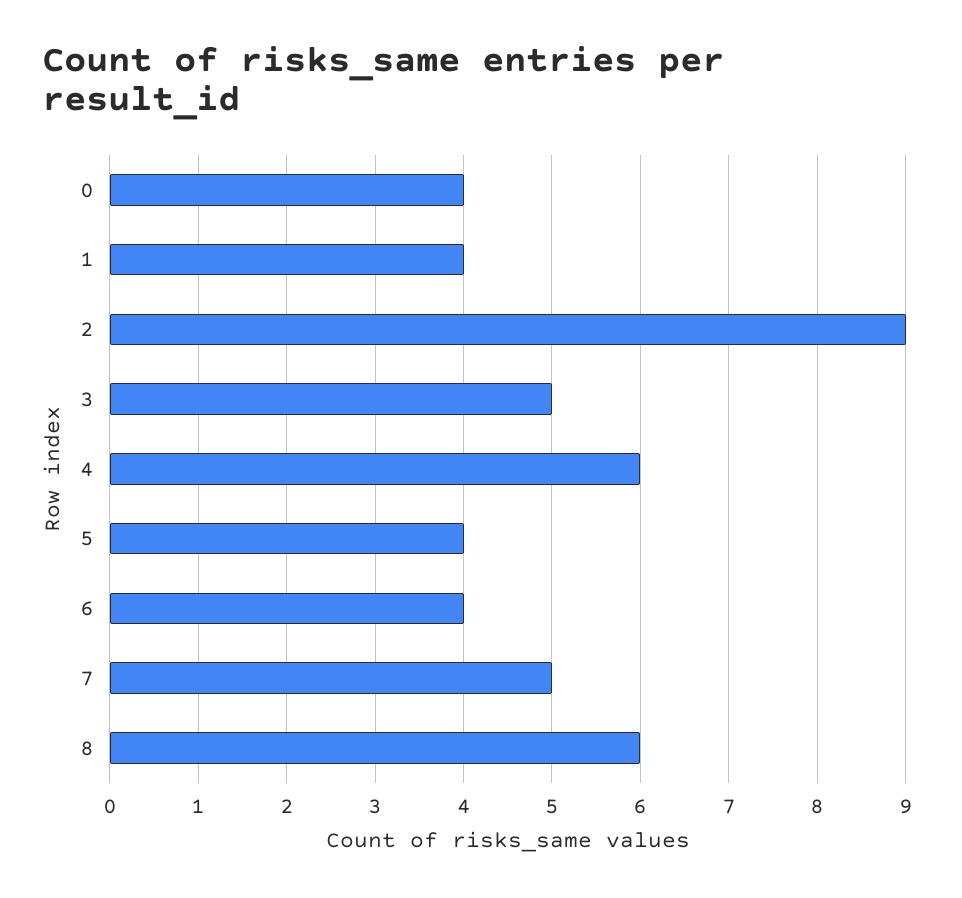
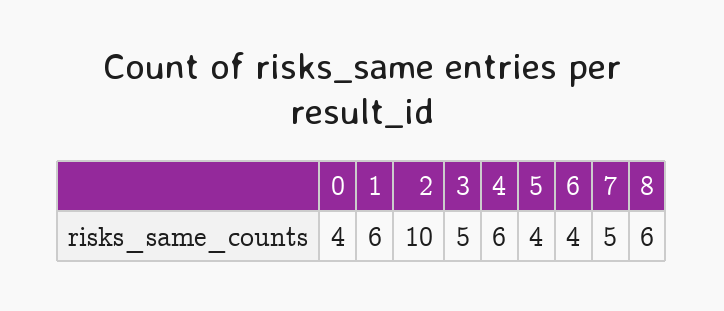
  {
    "0": 4,
-   "1": 4,
+   "1": 6,
-   "2": 9,
+   "2": 10,
    "3": 5,
    "4": 6,
    "5": 4,
    "6": 4,
    "7": 5,
    "8": 6
  }

